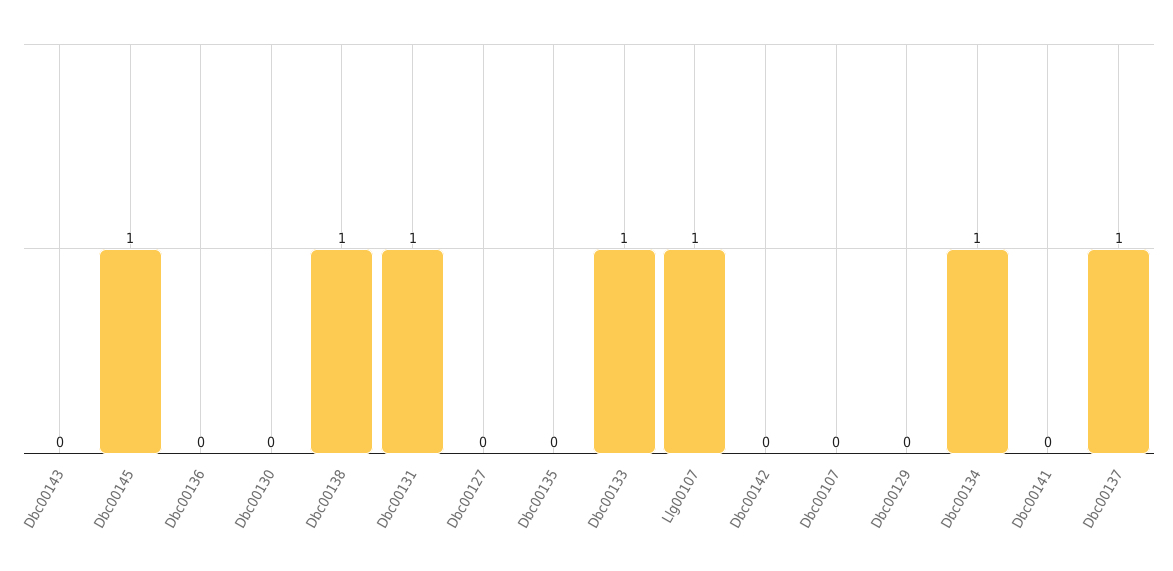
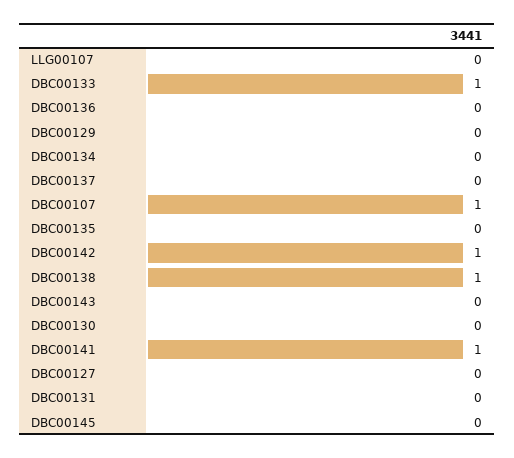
  {
    "Dbc00143": 0,
-   "Dbc00145": 1,
+   "Dbc00145": 0,
    "Dbc00136": 0,
    "Dbc00130": 0,
    "Dbc00138": 1,
-   "Dbc00131": 1,
+   "Dbc00131": 0,
    "Dbc00127": 0,
    "Dbc00135": 0,
    "Dbc00133": 1,
-   "Llg00107": 1,
+   "Llg00107": 0,
-   "Dbc00142": 0,
+   "Dbc00142": 1,
-   "Dbc00107": 0,
+   "Dbc00107": 1,
    "Dbc00129": 0,
-   "Dbc00134": 1,
+   "Dbc00134": 0,
-   "Dbc00141": 0,
+   "Dbc00141": 1,
-   "Dbc00137": 1
+   "Dbc00137": 0
  }

